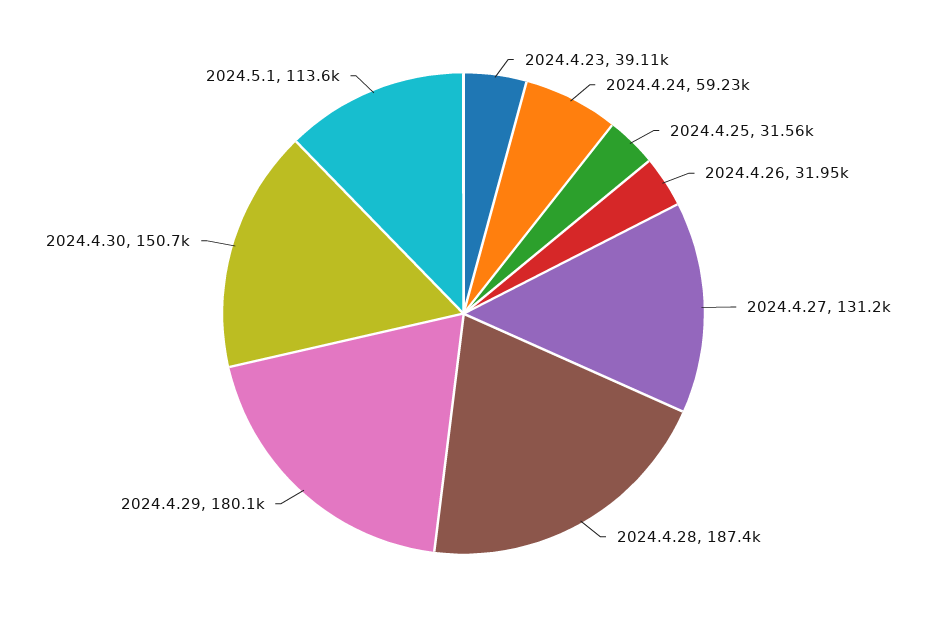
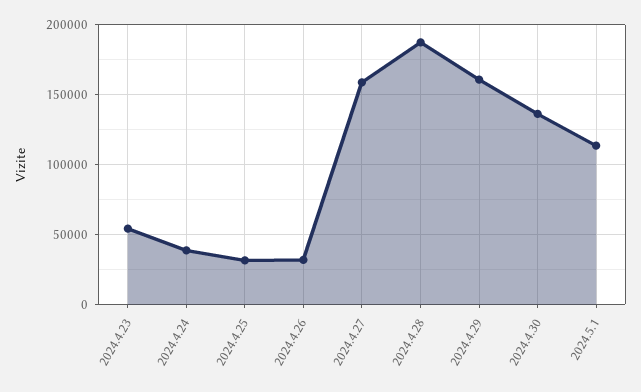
  {
-   "2024.4.23": 39110,
+   "2024.4.23": 55000,
-   "2024.4.24": 59230,
+   "2024.4.24": 40000,
    "2024.4.25": 31560,
    "2024.4.26": 31950,
-   "2024.4.27": 131200,
+   "2024.4.27": 160000,
    "2024.4.28": 187400,
-   "2024.4.29": 180100,
+   "2024.4.29": 160000,
-   "2024.4.30": 150700,
+   "2024.4.30": 135000,
    "2024.5.1": 113600
  }

